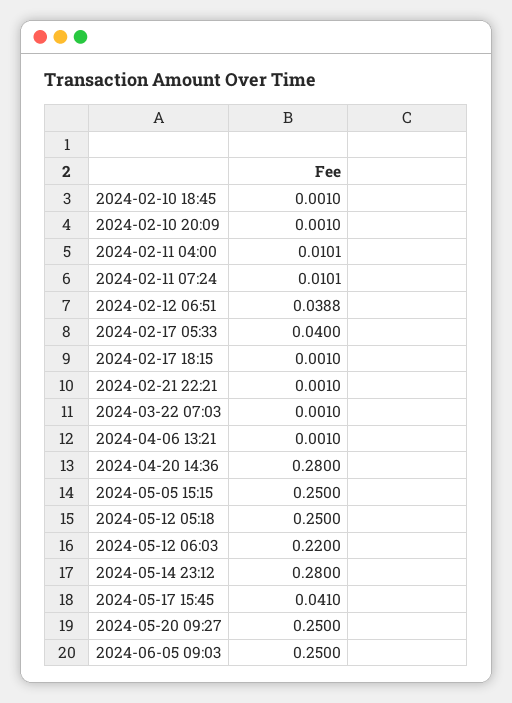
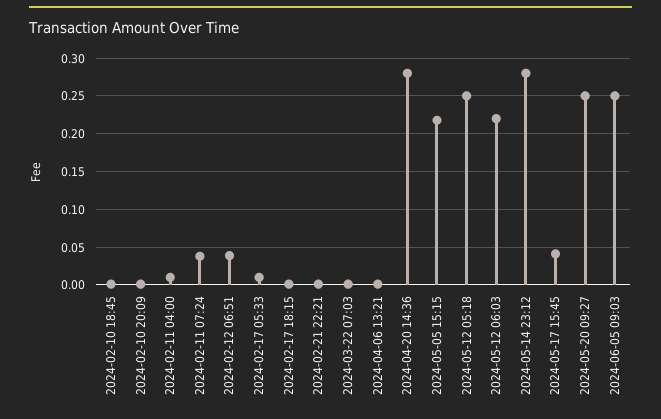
  {
    "2024-02-10 18:45": 0.001,
    "2024-02-10 20:09": 0.001,
    "2024-02-11 04:00": 0.0101,
-   "2024-02-11 07:24": 0.0101,
+   "2024-02-11 07:24": 0.04,
    "2024-02-12 06:51": 0.0388,
-   "2024-02-17 05:33": 0.04,
+   "2024-02-17 05:33": 0.01,
    "2024-02-17 18:15": 0.001,
    "2024-02-21 22:21": 0.001,
    "2024-03-22 07:03": 0.001,
    "2024-04-06 13:21": 0.001,
    "2024-04-20 14:36": 0.28,
-   "2024-05-05 15:15": 0.25,
+   "2024-05-05 15:15": 0.22,
    "2024-05-12 05:18": 0.25,
    "2024-05-12 06:03": 0.22,
    "2024-05-14 23:12": 0.28,
    "2024-05-17 15:45": 0.041,
    "2024-05-20 09:27": 0.25,
    "2024-06-05 09:03": 0.25
  }

